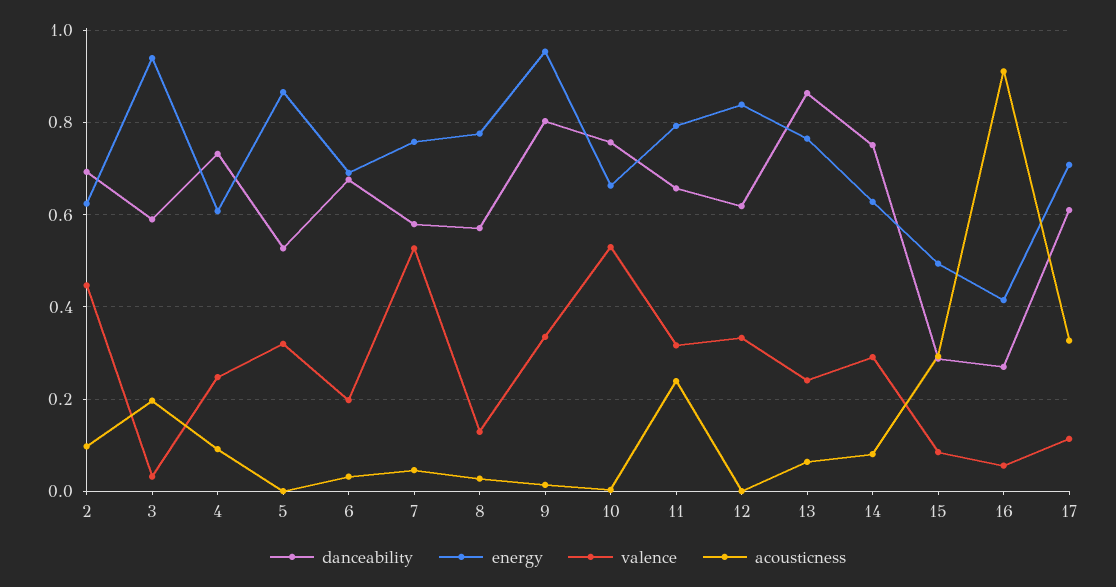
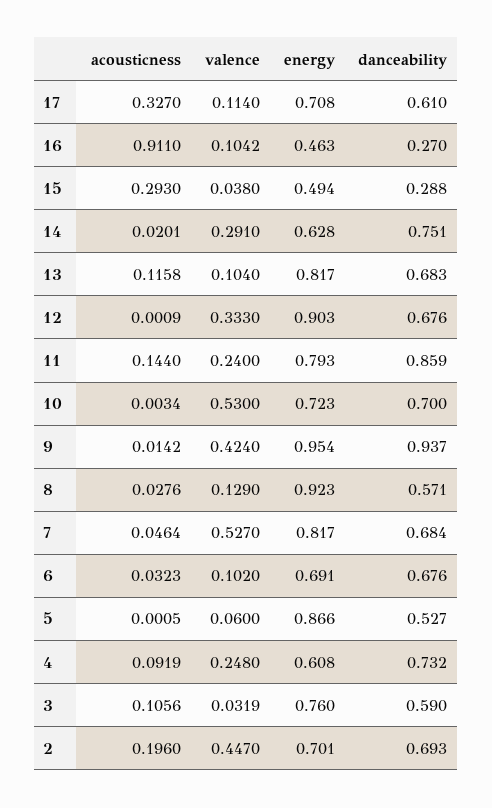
  {
    "danceability": {
      "2": 0.693,
      "3": 0.59,
      "4": 0.732,
      "5": 0.527,
      "6": 0.676,
-     "7": 0.58,
+     "7": 0.684,
      "8": 0.571,
-     "9": 0.8,
+     "9": 0.937,
-     "10": 0.76,
+     "10": 0.7,
-     "11": 0.66,
+     "11": 0.859,
-     "12": 0.62,
+     "12": 0.676,
-     "13": 0.86,
+     "13": 0.683,
      "14": 0.751,
      "15": 0.288,
      "16": 0.27,
      "17": 0.61
    },
    "energy": {
-     "2": 0.62,
+     "2": 0.701,
-     "3": 0.94,
+     "3": 0.76,
      "4": 0.608,
      "5": 0.866,
      "6": 0.691,
-     "7": 0.76,
+     "7": 0.817,
-     "8": 0.78,
+     "8": 0.923,
      "9": 0.954,
-     "10": 0.66,
+     "10": 0.723,
      "11": 0.793,
-     "12": 0.84,
+     "12": 0.903,
-     "13": 0.76,
+     "13": 0.817,
      "14": 0.628,
      "15": 0.494,
-     "16": 0.42,
+     "16": 0.463,
      "17": 0.708
    },
    "valence": {
      "2": 0.447,
      "3": 0.0319,
      "4": 0.248,
-     "5": 0.32,
+     "5": 0.06,
-     "6": 0.2,
+     "6": 0.102,
      "7": 0.527,
      "8": 0.129,
-     "9": 0.34,
+     "9": 0.424,
      "10": 0.53,
-     "11": 0.32,
+     "11": 0.24,
      "12": 0.333,
-     "13": 0.24,
+     "13": 0.104,
      "14": 0.291,
-     "15": 0.08,
+     "15": 0.038,
-     "16": 0.06,
+     "16": 0.1042,
      "17": 0.114
    },
    "acousticness": {
-     "2": 0.1,
+     "2": 0.196,
-     "3": 0.2,
+     "3": 0.1056,
      "4": 0.0919,
      "5": 0.0005,
      "6": 0.0323,
      "7": 0.0464,
      "8": 0.0276,
      "9": 0.0142,
      "10": 0.0034,
-     "11": 0.24,
+     "11": 0.144,
      "12": 0.0009,
-     "13": 0.06,
+     "13": 0.1158,
-     "14": 0.08,
+     "14": 0.0201,
      "15": 0.293,
      "16": 0.911,
      "17": 0.327
    }
  }

